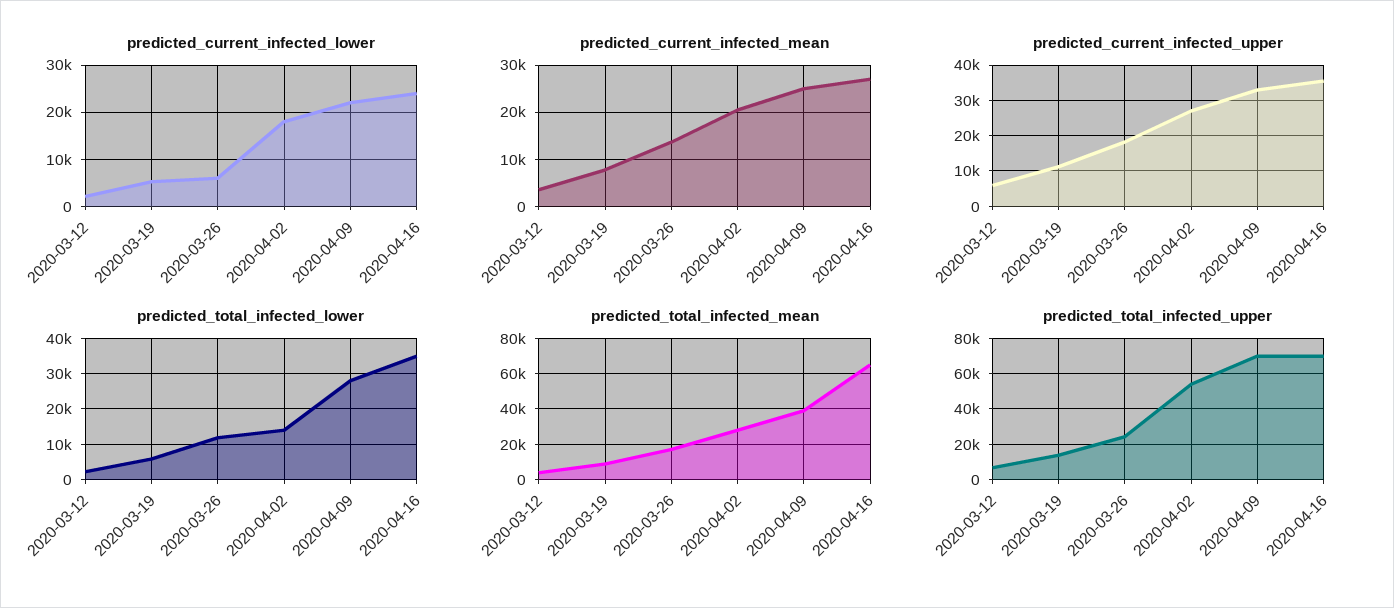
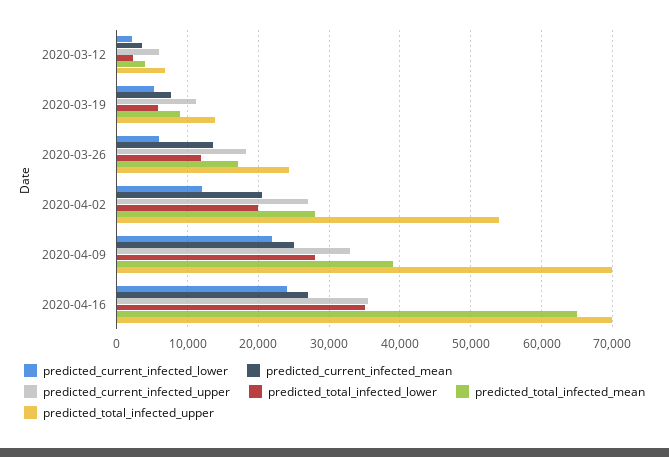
  {
    "predicted_current_infected_lower": {
      "2020-03-12": 2000,
      "2020-03-19": 5000,
      "2020-03-26": 6000,
-     "2020-04-02": 18000,
+     "2020-04-02": 12000,
      "2020-04-09": 22000,
      "2020-04-16": 24000
    },
    "predicted_current_infected_mean": {
      "2020-03-12": 4000,
      "2020-03-19": 8000,
      "2020-03-26": 14000,
      "2020-04-02": 21000,
      "2020-04-09": 25000,
      "2020-04-16": 27000
    },
    "predicted_current_infected_upper": {
      "2020-03-12": 6000,
      "2020-03-19": 11000,
      "2020-03-26": 18000,
      "2020-04-02": 27000,
      "2020-04-09": 33000,
      "2020-04-16": 36000
    },
    "predicted_total_infected_lower": {
      "2020-03-12": 2000,
      "2020-03-19": 6000,
      "2020-03-26": 12000,
-     "2020-04-02": 14000,
+     "2020-04-02": 20000,
      "2020-04-09": 28000,
      "2020-04-16": 35000
    },
    "predicted_total_infected_mean": {
      "2020-03-12": 4000,
      "2020-03-19": 9000,
      "2020-03-26": 17000,
      "2020-04-02": 28000,
      "2020-04-09": 39000,
      "2020-04-16": 65000
    },
    "predicted_total_infected_upper": {
      "2020-03-12": 7000,
      "2020-03-19": 14000,
      "2020-03-26": 24000,
      "2020-04-02": 54000,
      "2020-04-09": 70000,
      "2020-04-16": 70000
    }
  }

